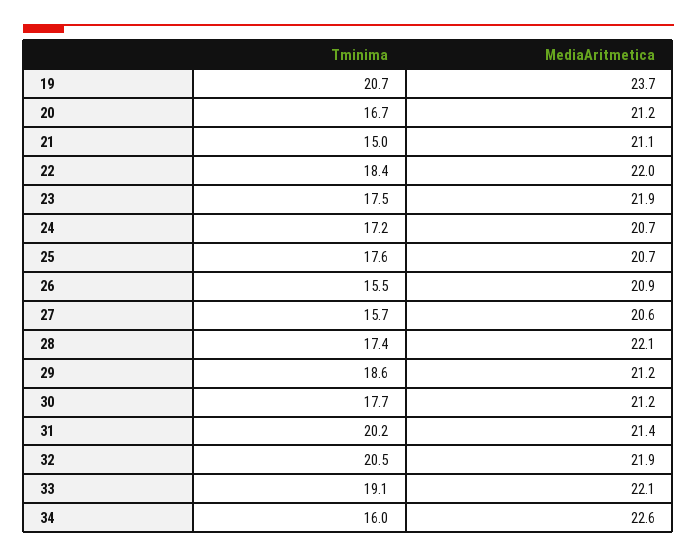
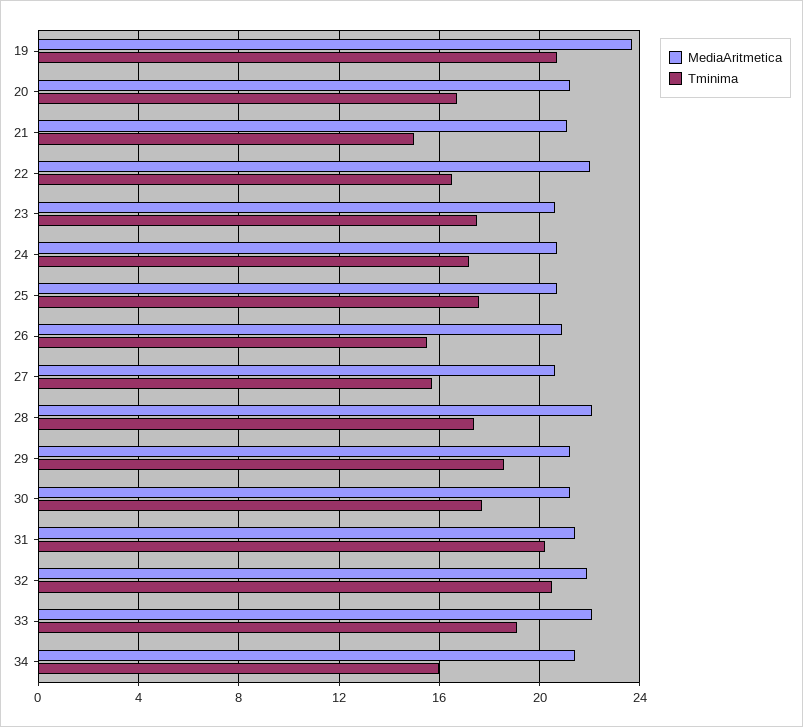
  {
    "Tminima": {
      "19": 20.7,
      "20": 16.7,
      "21": 15,
-     "22": 18.4,
+     "22": 16.5,
      "23": 17.5,
      "24": 17.2,
      "25": 17.6,
      "26": 15.5,
      "27": 15.7,
      "28": 17.4,
      "29": 18.6,
      "30": 17.7,
      "31": 20.2,
      "32": 20.5,
      "33": 19.1,
      "34": 16
    },
    "MediaAritmetica": {
      "19": 23.7,
      "20": 21.2,
      "21": 21.1,
      "22": 22,
-     "23": 21.9,
+     "23": 20.5,
      "24": 20.7,
      "25": 20.7,
      "26": 20.9,
      "27": 20.6,
      "28": 22.1,
      "29": 21.2,
      "30": 21.2,
      "31": 21.4,
      "32": 21.9,
      "33": 22.1,
-     "34": 22.6
+     "34": 21.5
    }
  }

